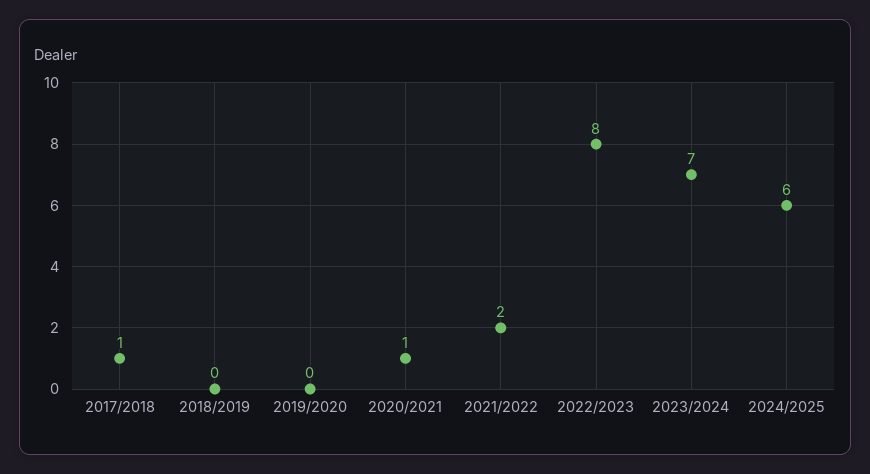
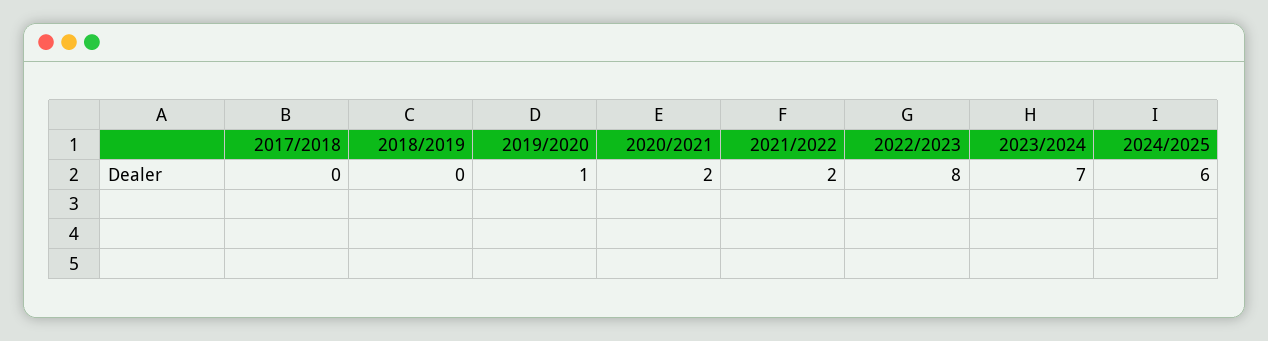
  {
-   "2017/2018": 1,
+   "2017/2018": 0,
    "2018/2019": 0,
-   "2019/2020": 0,
+   "2019/2020": 1,
-   "2020/2021": 1,
+   "2020/2021": 2,
    "2021/2022": 2,
    "2022/2023": 8,
    "2023/2024": 7,
    "2024/2025": 6
  }

